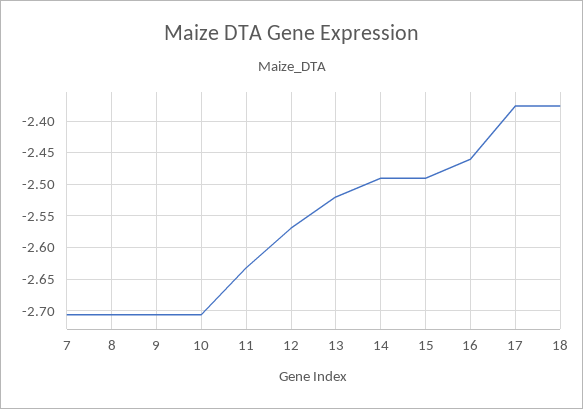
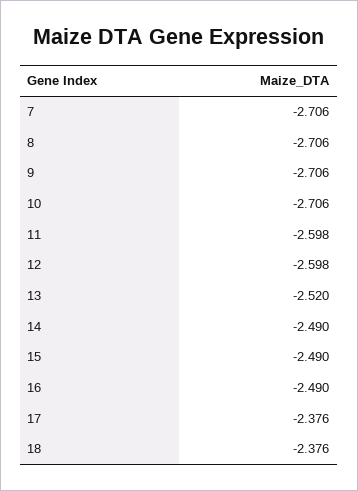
  {
    "7": -2.706,
    "8": -2.706,
    "9": -2.706,
    "10": -2.706,
-   "11": -2.63,
+   "11": -2.598,
-   "12": -2.57,
+   "12": -2.598,
    "13": -2.52,
    "14": -2.49,
    "15": -2.49,
-   "16": -2.46,
+   "16": -2.49,
    "17": -2.376,
    "18": -2.376
  }

